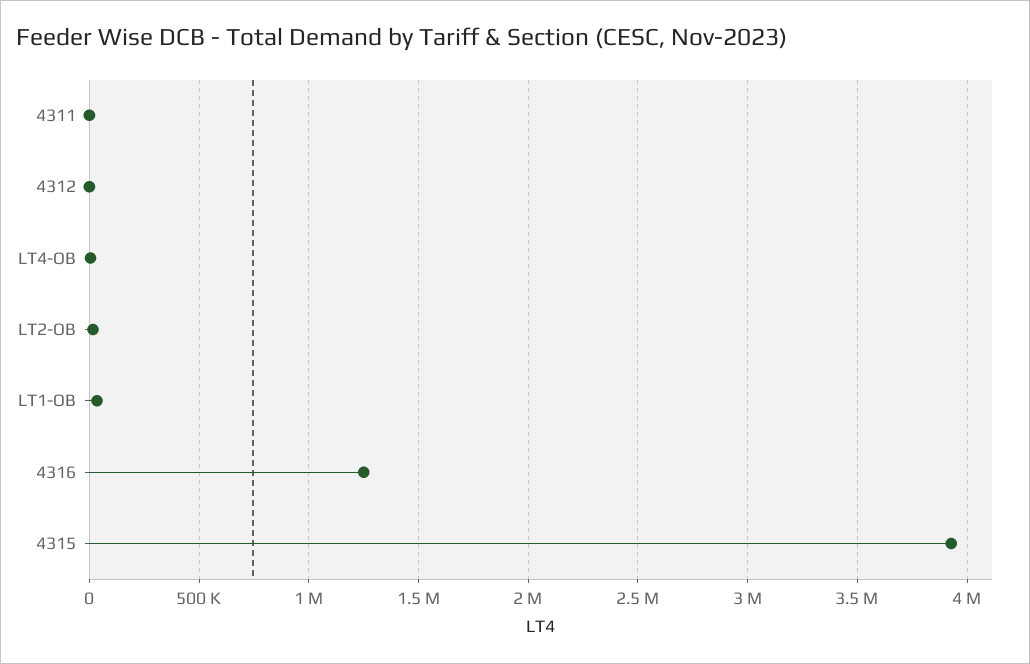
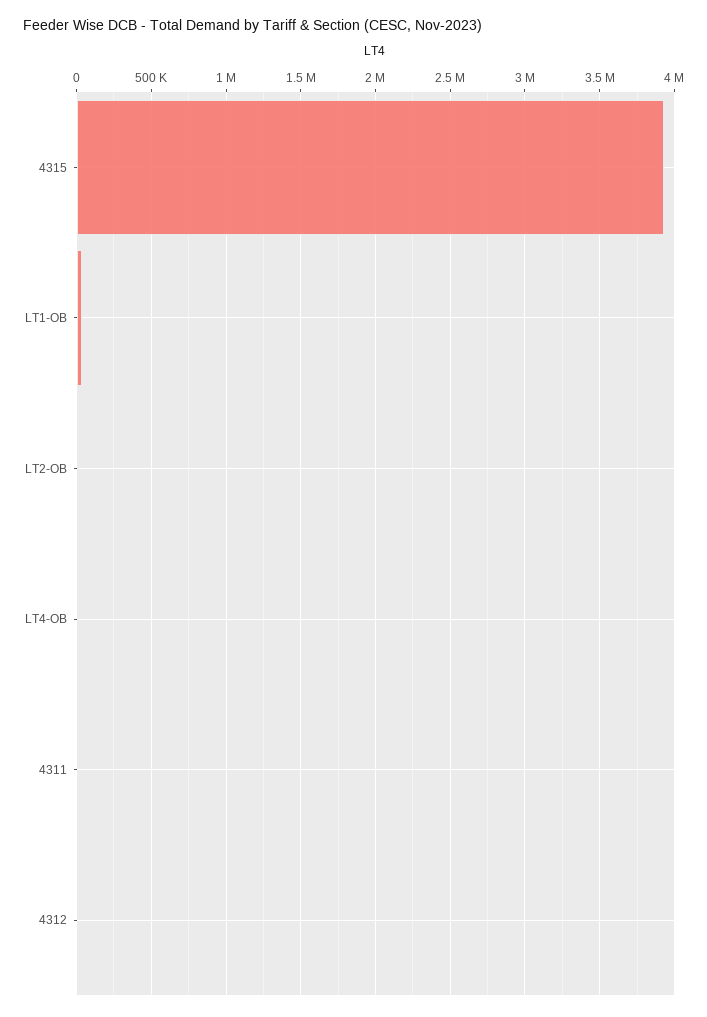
  {
    "4311": 0,
    "4312": 0,
    "LT4-OB": 0,
    "LT2-OB": 0,
    "LT1-OB": 50000,
-   "4316": 1250000,
    "4315": 3950000
  }

